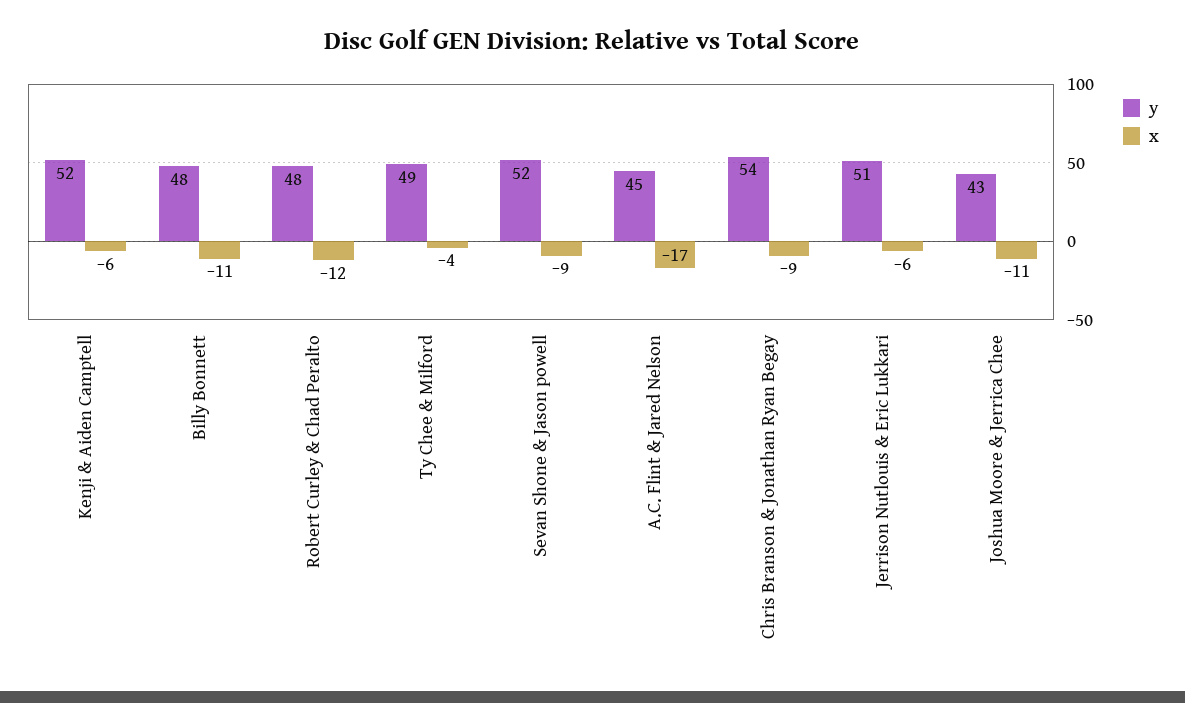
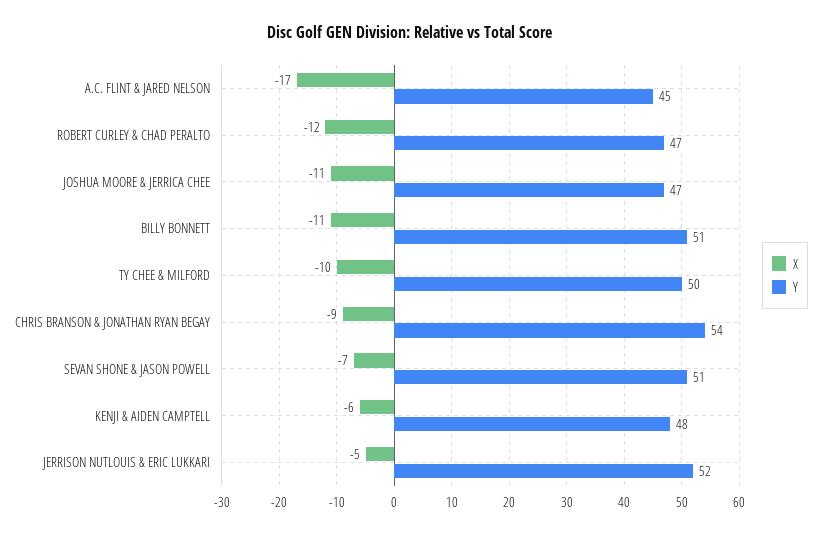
  {
    "y": {
-     "Kenji & Aiden Camptell": 52,
+     "Kenji & Aiden Camptell": 48,
-     "Billy Bonnett": 48,
+     "Billy Bonnett": 51,
-     "Robert Curley & Chad Peralto": 48,
+     "Robert Curley & Chad Peralto": 47,
-     "Ty Chee & Milford": 49,
+     "Ty Chee & Milford": 50,
-     "Sevan Shone & Jason powell": 52,
+     "Sevan Shone & Jason powell": 51,
      "A.C. Flint & Jared Nelson": 45,
      "Chris Branson & Jonathan Ryan Begay": 54,
-     "Jerrison Nutlouis & Eric Lukkari": 51,
+     "Jerrison Nutlouis & Eric Lukkari": 52,
-     "Joshua Moore & Jerrica Chee": 43
+     "Joshua Moore & Jerrica Chee": 47
    },
    "x": {
      "Kenji & Aiden Camptell": -6,
      "Billy Bonnett": -11,
      "Robert Curley & Chad Peralto": -12,
-     "Ty Chee & Milford": -4,
+     "Ty Chee & Milford": -10,
-     "Sevan Shone & Jason powell": -9,
+     "Sevan Shone & Jason powell": -7,
      "A.C. Flint & Jared Nelson": -17,
      "Chris Branson & Jonathan Ryan Begay": -9,
-     "Jerrison Nutlouis & Eric Lukkari": -6,
+     "Jerrison Nutlouis & Eric Lukkari": -5,
      "Joshua Moore & Jerrica Chee": -11
    }
  }

